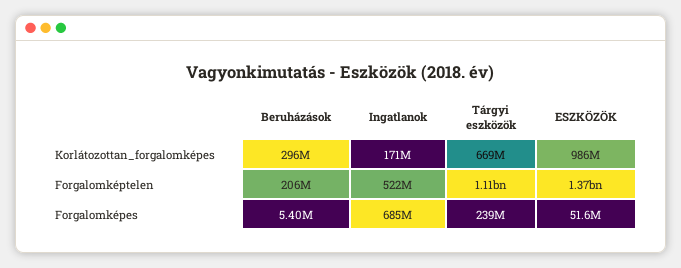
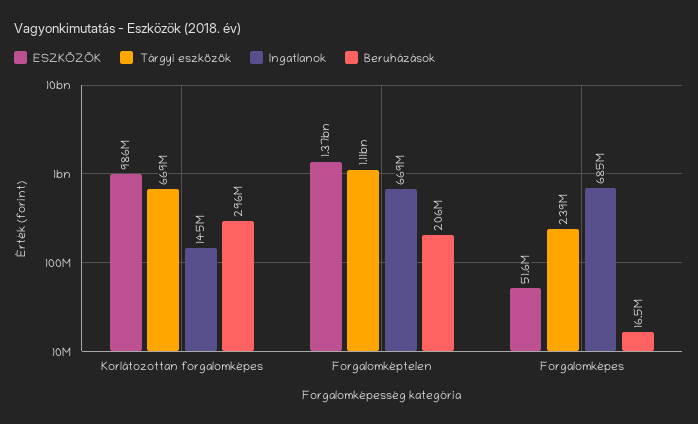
  {
    "Beruházások": {
      "Korlátozottan_forgalomképes": 296000000,
      "Forgalomképtelen": 206000000,
-     "Forgalomképes": 5400000
+     "Forgalomképes": 16500000
    },
    "Ingatlanok": {
-     "Korlátozottan_forgalomképes": 171000000,
+     "Korlátozottan_forgalomképes": 145000000,
-     "Forgalomképtelen": 522000000,
+     "Forgalomképtelen": 669000000,
      "Forgalomképes": 685000000
    },
    "Tárgyi eszközök": {
      "Korlátozottan_forgalomképes": 669000000,
      "Forgalomképtelen": 1110000000,
      "Forgalomképes": 239000000
    },
    "ESZKÖZÖK": {
      "Korlátozottan_forgalomképes": 986000000,
      "Forgalomképtelen": 1370000000,
      "Forgalomképes": 51600000
    }
  }

